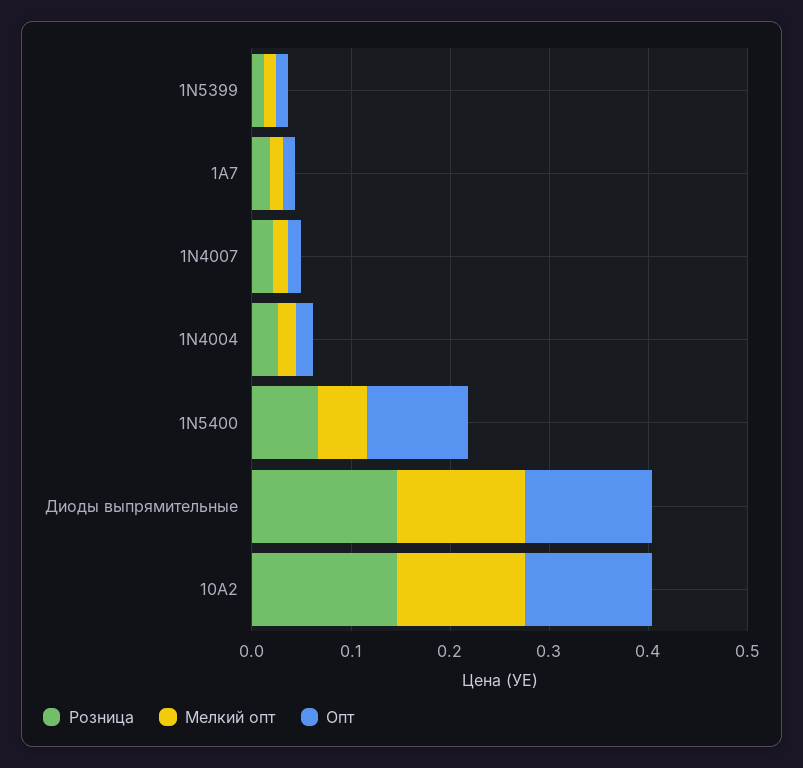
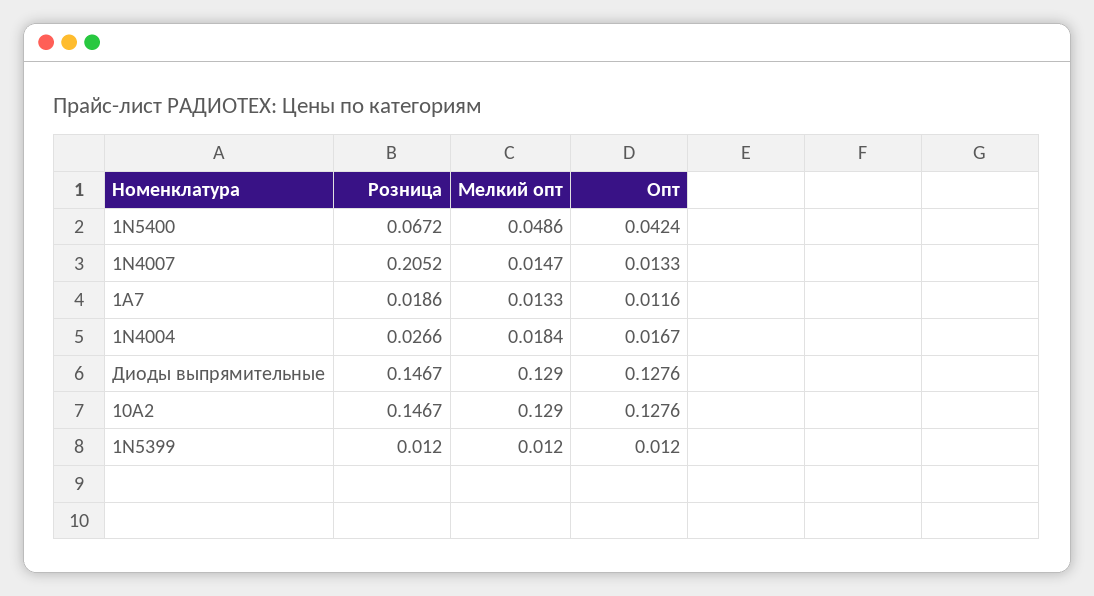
  {
    "Розница": {
      "1N5399": 0.012,
      "1A7": 0.0186,
-     "1N4007": 0.02,
+     "1N4007": 0.2052,
      "1N4004": 0.0266,
      "1N5400": 0.0672,
      "Диоды выпрямительные": 0.1467,
      "10A2": 0.1467
    },
    "Мелкий опт": {
      "1N5399": 0.012,
      "1A7": 0.0133,
      "1N4007": 0.0147,
      "1N4004": 0.0184,
      "1N5400": 0.0486,
      "Диоды выпрямительные": 0.129,
      "10A2": 0.129
    },
    "Опт": {
      "1N5399": 0.012,
      "1A7": 0.0116,
      "1N4007": 0.0133,
      "1N4004": 0.0167,
-     "1N5400": 0.1,
+     "1N5400": 0.0424,
      "Диоды выпрямительные": 0.1276,
      "10A2": 0.1276
    }
  }

